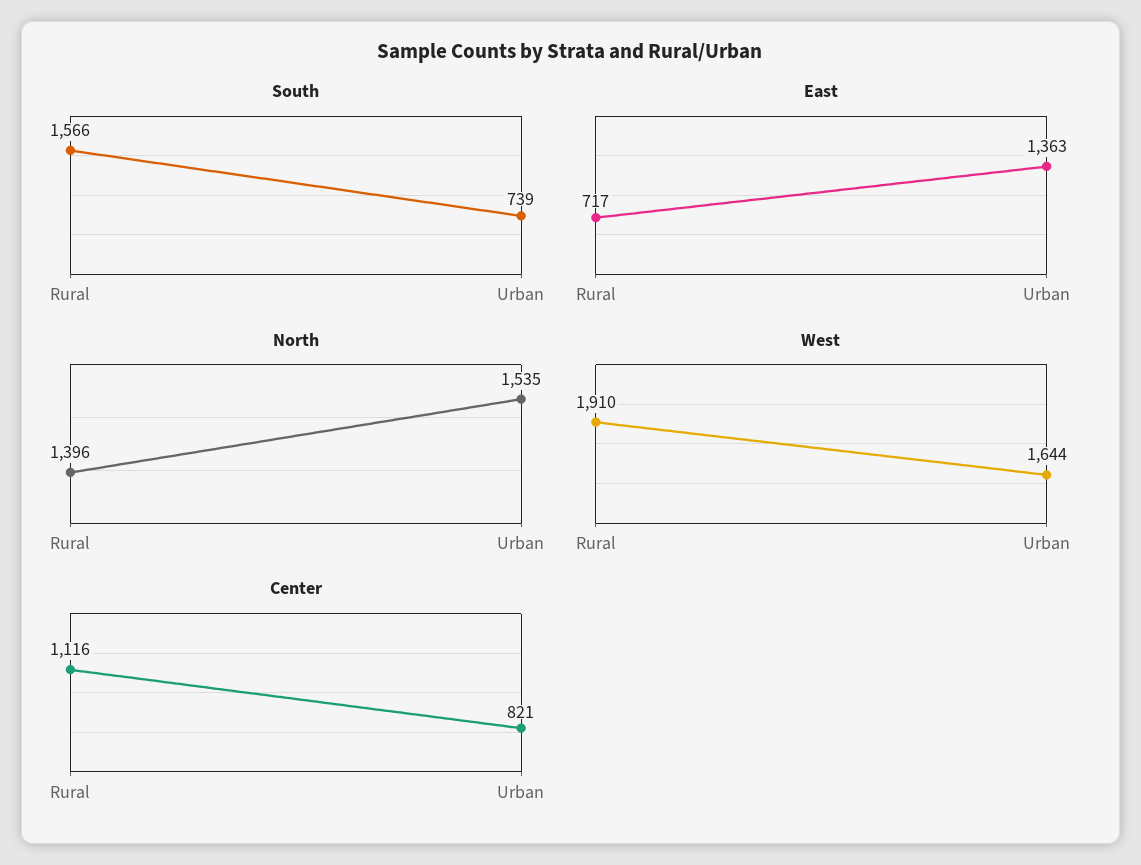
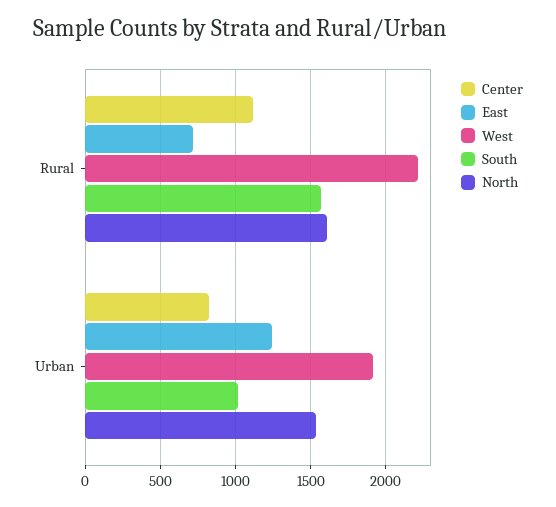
  {
    "South": {
      "Rural": 1566,
-     "Urban": 739
+     "Urban": 1000
    },
    "East": {
      "Rural": 717,
-     "Urban": 1363
+     "Urban": 1250
    },
    "North": {
-     "Rural": 1396,
+     "Rural": 1600,
      "Urban": 1535
    },
    "West": {
-     "Rural": 1910,
+     "Rural": 2200,
-     "Urban": 1644
+     "Urban": 1900
    },
    "Center": {
      "Rural": 1116,
      "Urban": 821
    }
  }

